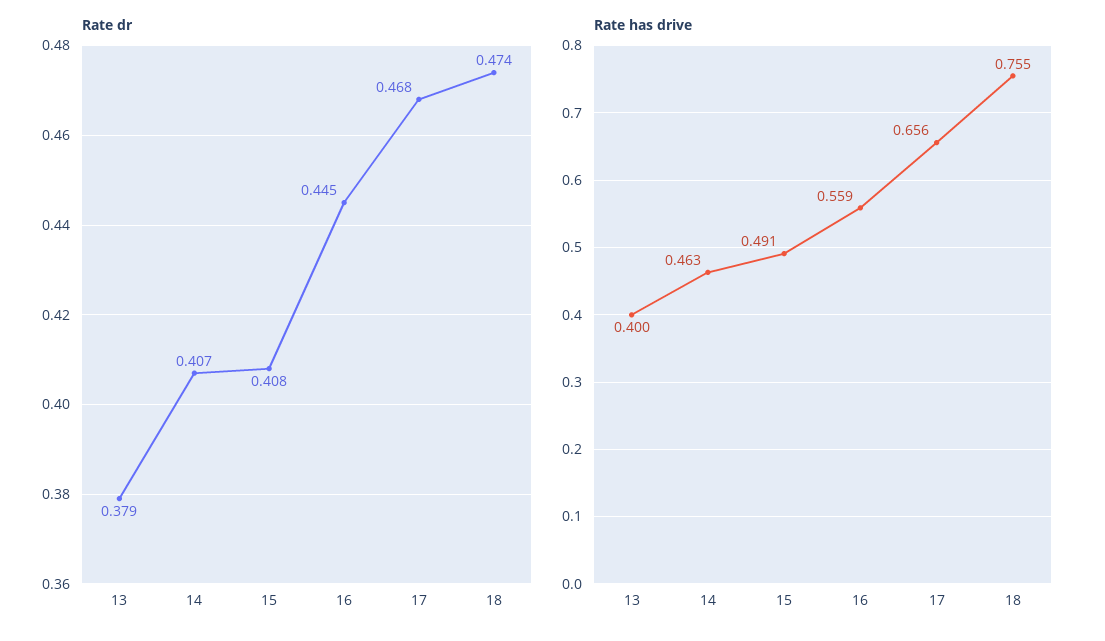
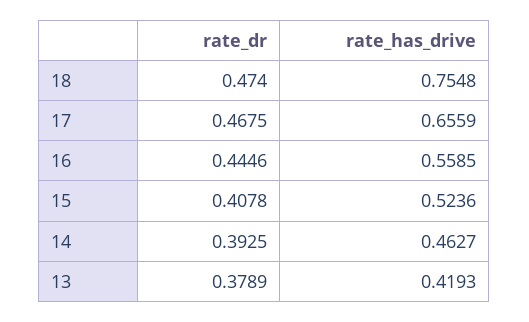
  {
    "Rate dr": {
      "13": 0.3789,
-     "14": 0.407,
+     "14": 0.3925,
      "15": 0.4078,
      "16": 0.4446,
      "17": 0.4675,
      "18": 0.474
    },
    "Rate has drive": {
-     "13": 0.4,
+     "13": 0.4193,
      "14": 0.4627,
-     "15": 0.491,
+     "15": 0.5236,
      "16": 0.5585,
      "17": 0.6559,
      "18": 0.7548
    }
  }

